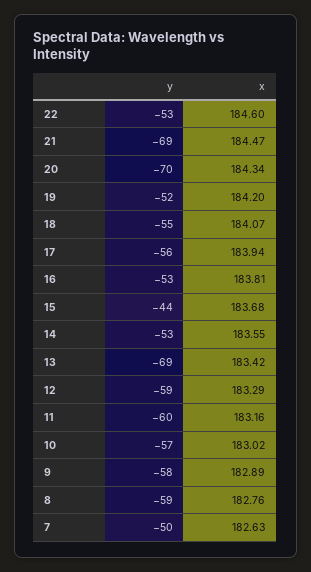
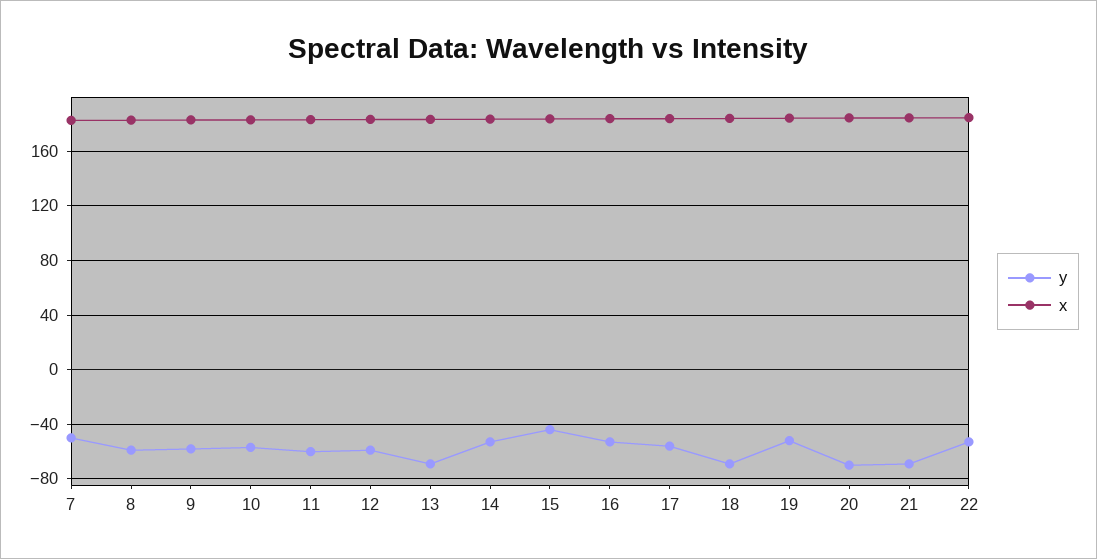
  {
    "y": {
      "22": -53,
      "21": -69,
      "20": -70,
      "19": -52,
-     "18": -55,
+     "18": -70,
      "17": -56,
      "16": -53,
      "15": -44,
      "14": -53,
      "13": -69,
      "12": -59,
      "11": -60,
      "10": -57,
      "9": -58,
      "8": -59,
      "7": -50
    },
    "x": {
      "22": 184.6,
      "21": 184.47,
      "20": 184.34,
      "19": 184.2,
      "18": 184.07,
      "17": 183.94,
      "16": 183.81,
      "15": 183.68,
      "14": 183.55,
      "13": 183.42,
      "12": 183.29,
      "11": 183.16,
      "10": 183.02,
      "9": 182.89,
      "8": 182.76,
      "7": 182.63
    }
  }

